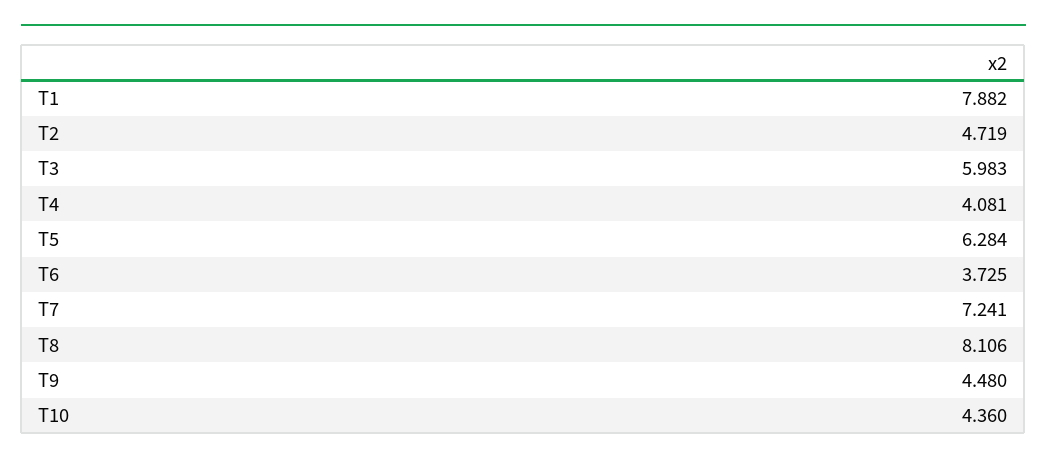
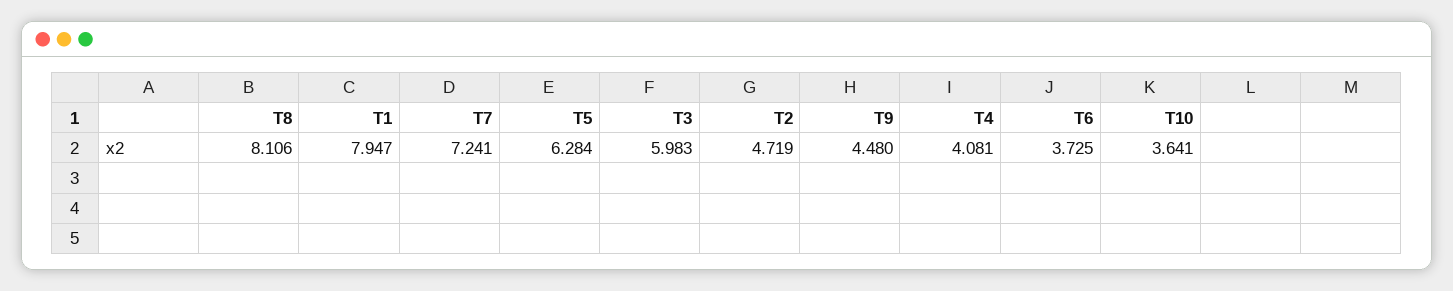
  {
-   "T1": 7.882,
+   "T1": 7.947,
    "T2": 4.719,
    "T3": 5.983,
    "T4": 4.081,
    "T5": 6.284,
    "T6": 3.725,
    "T7": 7.241,
    "T8": 8.106,
    "T9": 4.48,
-   "T10": 4.36
+   "T10": 3.641
  }

